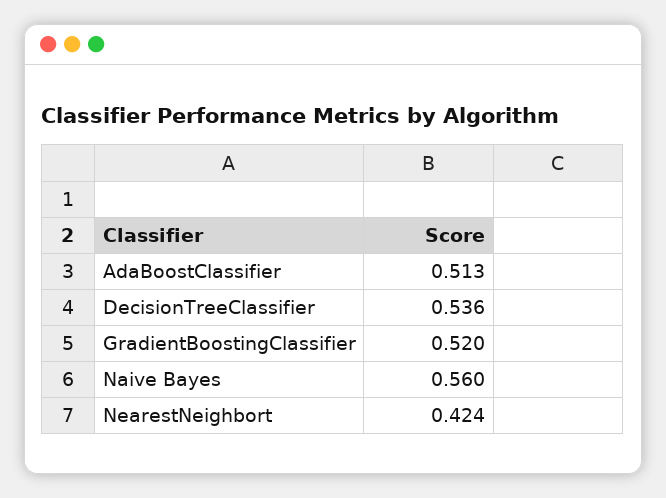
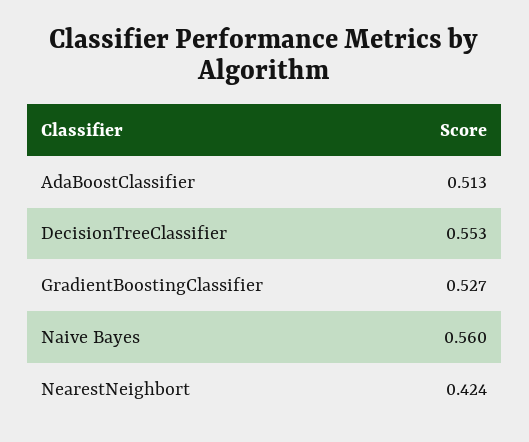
  {
    "AdaBoostClassifier": 0.513,
-   "DecisionTreeClassifier": 0.536,
+   "DecisionTreeClassifier": 0.553,
-   "GradientBoostingClassifier": 0.52,
+   "GradientBoostingClassifier": 0.527,
    "Naive Bayes": 0.56,
    "NearestNeighbort": 0.424
  }

